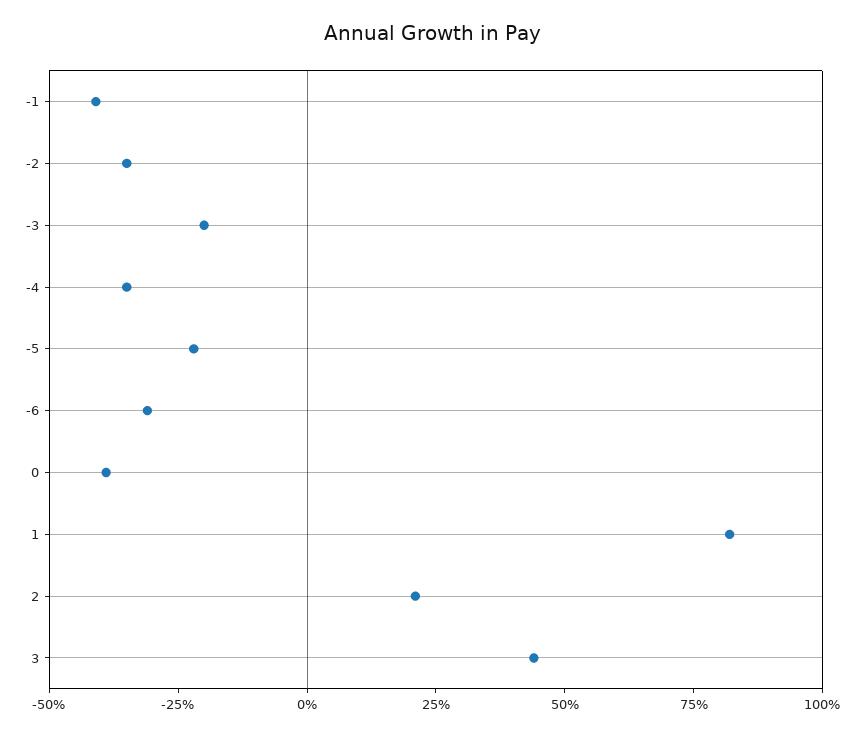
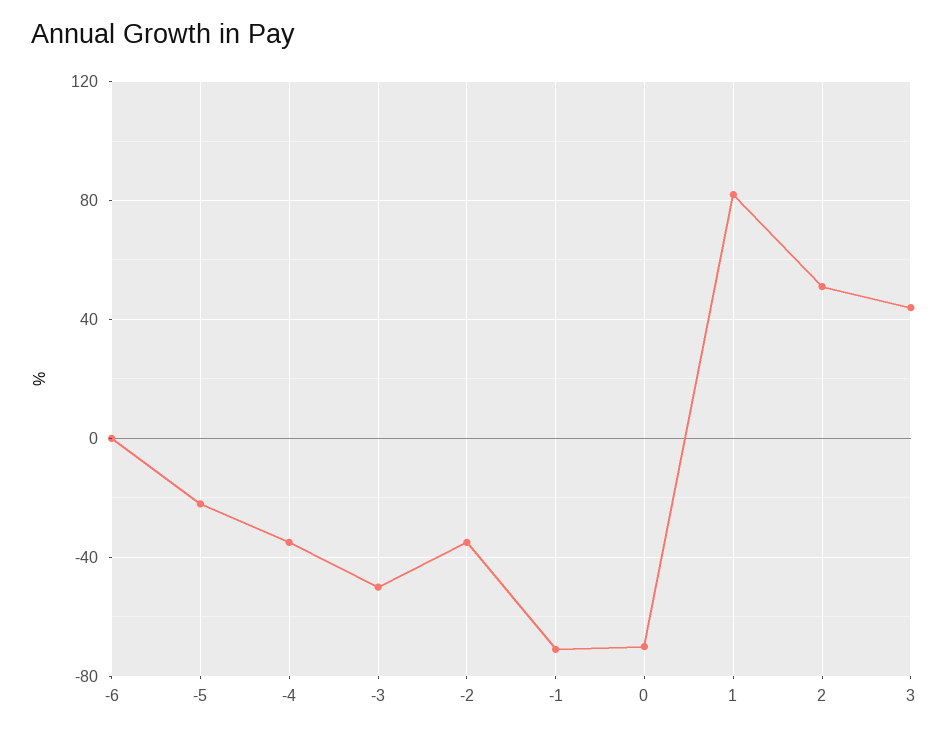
  {
-   "-1": -40,
+   "-1": -70,
    "-2": -35,
-   "-3": -20,
+   "-3": -50,
    "-4": -35,
    "-5": -20,
-   "-6": -30,
+   "-6": 0,
-   "0": -40,
+   "0": -70,
    "1": 80,
-   "2": 20,
+   "2": 50,
    "3": 45
  }

